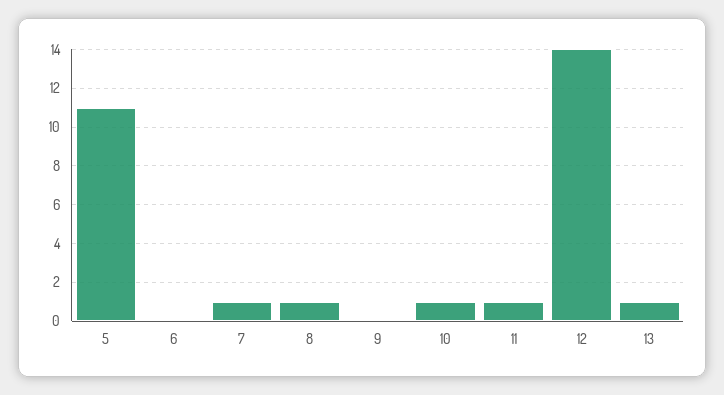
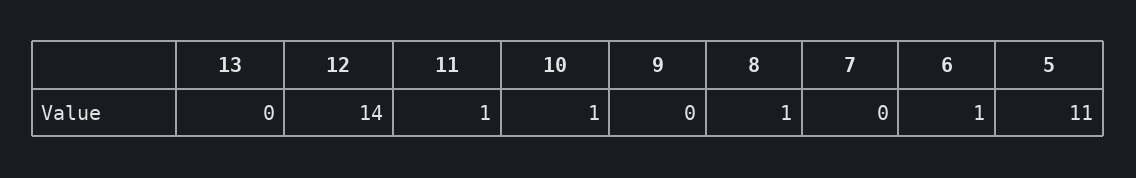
  {
    "5": 11,
-   "6": 0,
+   "6": 1,
-   "7": 1,
+   "7": 0,
    "8": 1,
    "9": 0,
    "10": 1,
    "11": 1,
    "12": 14,
-   "13": 1
+   "13": 0
  }

